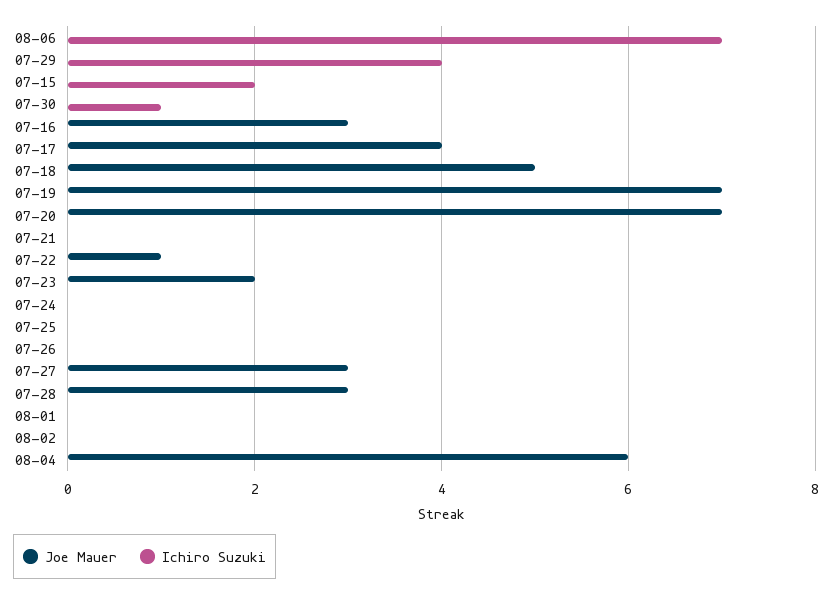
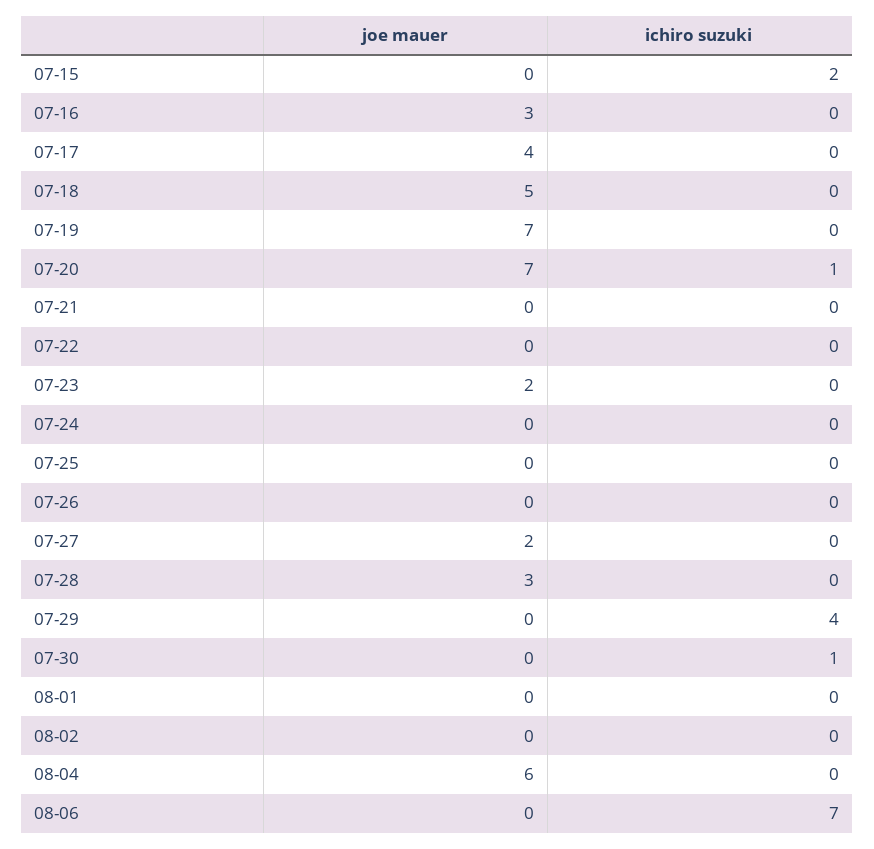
  {
    "Joe Mauer": {
      "08-06": 0,
      "07-29": 0,
      "07-15": 0,
      "07-30": 0,
      "07-16": 3,
      "07-17": 4,
      "07-18": 5,
      "07-19": 7,
      "07-20": 7,
      "07-21": 0,
-     "07-22": 1,
+     "07-22": 0,
      "07-23": 2,
      "07-24": 0,
      "07-25": 0,
      "07-26": 0,
-     "07-27": 3,
+     "07-27": 2,
      "07-28": 3,
      "08-01": 0,
      "08-02": 0,
      "08-04": 6
    },
    "Ichiro Suzuki": {
      "08-06": 7,
      "07-29": 4,
      "07-15": 2,
      "07-30": 1,
      "07-16": 0,
      "07-17": 0,
      "07-18": 0,
      "07-19": 0,
-     "07-20": 0,
+     "07-20": 1,
      "07-21": 0,
      "07-22": 0,
      "07-23": 0,
      "07-24": 0,
      "07-25": 0,
      "07-26": 0,
      "07-27": 0,
      "07-28": 0,
      "08-01": 0,
      "08-02": 0,
      "08-04": 0
    }
  }

